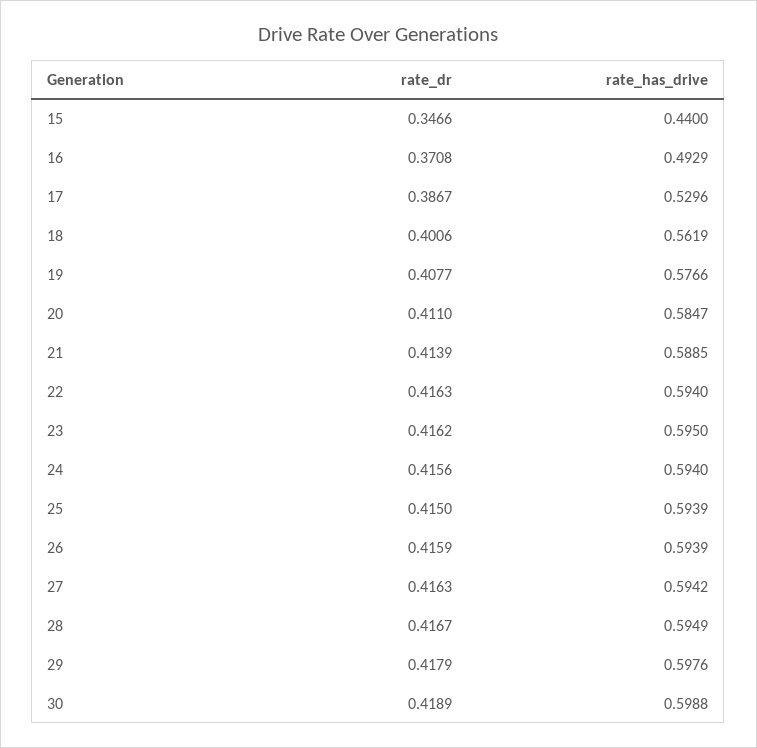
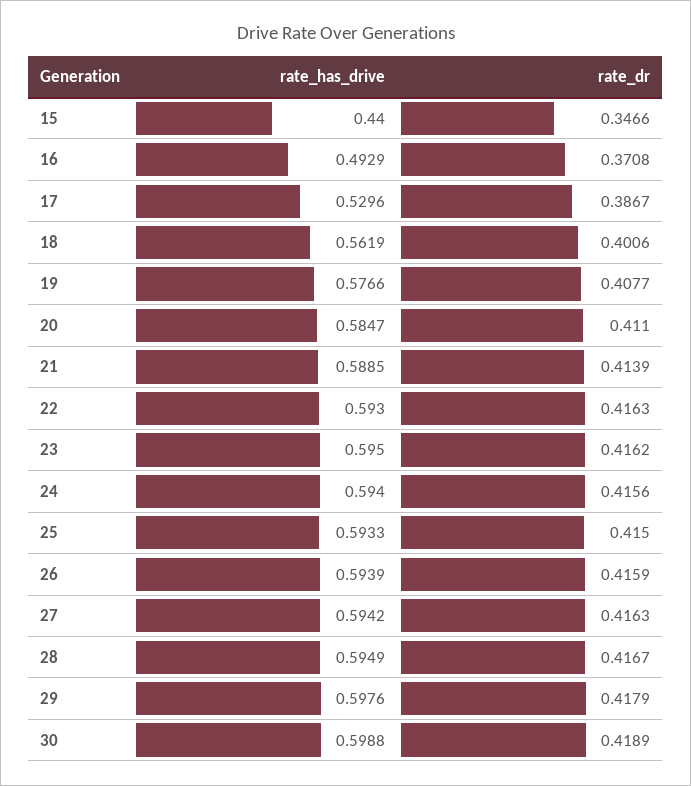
  {
    "rate_dr": {
      "15": 0.3466,
      "16": 0.3708,
      "17": 0.3867,
      "18": 0.4006,
      "19": 0.4077,
      "20": 0.411,
      "21": 0.4139,
      "22": 0.4163,
      "23": 0.4162,
      "24": 0.4156,
      "25": 0.415,
      "26": 0.4159,
      "27": 0.4163,
      "28": 0.4167,
      "29": 0.4179,
      "30": 0.4189
    },
    "rate_has_drive": {
      "15": 0.44,
      "16": 0.4929,
      "17": 0.5296,
      "18": 0.5619,
      "19": 0.5766,
      "20": 0.5847,
      "21": 0.5885,
-     "22": 0.594,
+     "22": 0.593,
      "23": 0.595,
      "24": 0.594,
-     "25": 0.5939,
+     "25": 0.5933,
      "26": 0.5939,
      "27": 0.5942,
      "28": 0.5949,
      "29": 0.5976,
      "30": 0.5988
    }
  }

